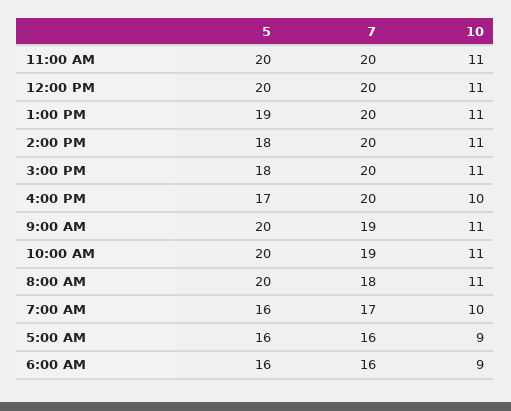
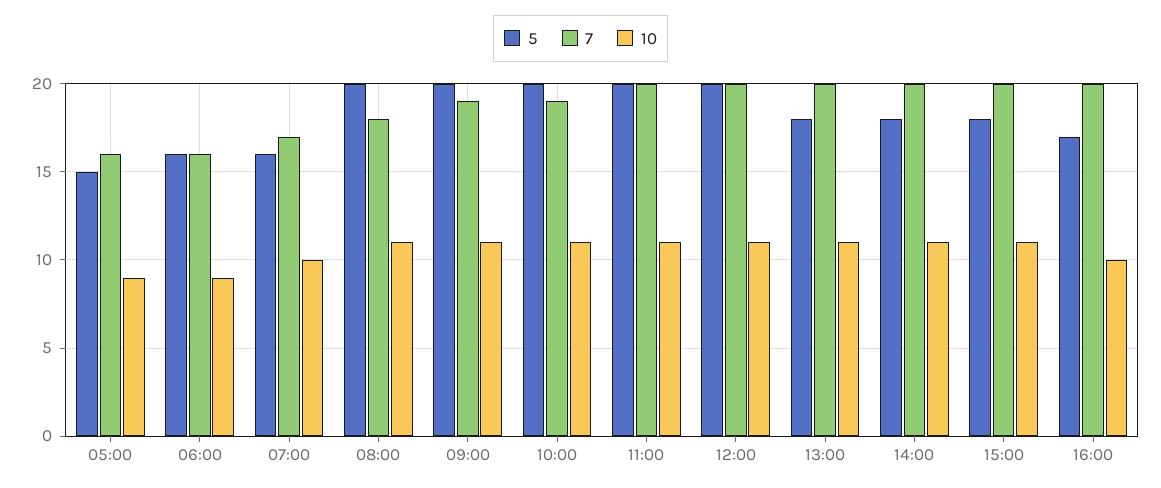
  {
    "5": {
      "11:00 AM": 20,
      "12:00 PM": 20,
-     "1:00 PM": 19,
+     "1:00 PM": 18,
      "2:00 PM": 18,
      "3:00 PM": 18,
      "4:00 PM": 17,
      "9:00 AM": 20,
      "10:00 AM": 20,
      "8:00 AM": 20,
      "7:00 AM": 16,
-     "5:00 AM": 16,
+     "5:00 AM": 15,
      "6:00 AM": 16
    },
    "7": {
      "11:00 AM": 20,
      "12:00 PM": 20,
      "1:00 PM": 20,
      "2:00 PM": 20,
      "3:00 PM": 20,
      "4:00 PM": 20,
      "9:00 AM": 19,
      "10:00 AM": 19,
      "8:00 AM": 18,
      "7:00 AM": 17,
      "5:00 AM": 16,
      "6:00 AM": 16
    },
    "10": {
      "11:00 AM": 11,
      "12:00 PM": 11,
      "1:00 PM": 11,
      "2:00 PM": 11,
      "3:00 PM": 11,
      "4:00 PM": 10,
      "9:00 AM": 11,
      "10:00 AM": 11,
      "8:00 AM": 11,
      "7:00 AM": 10,
      "5:00 AM": 9,
      "6:00 AM": 9
    }
  }

